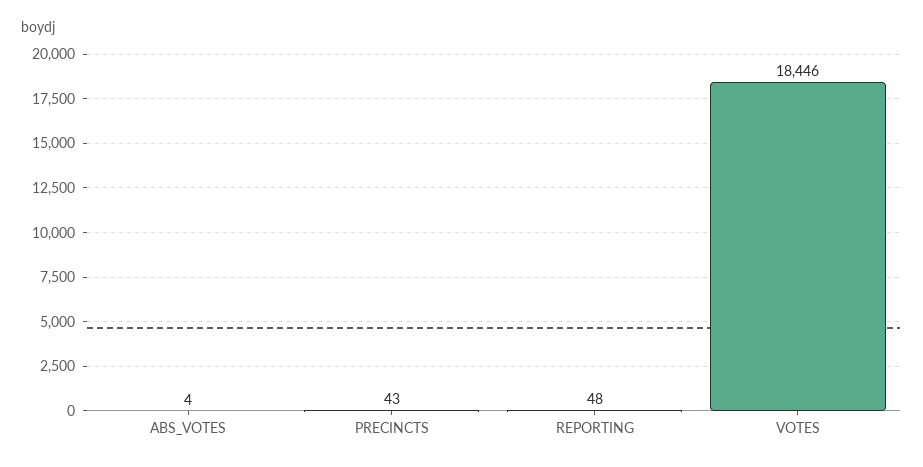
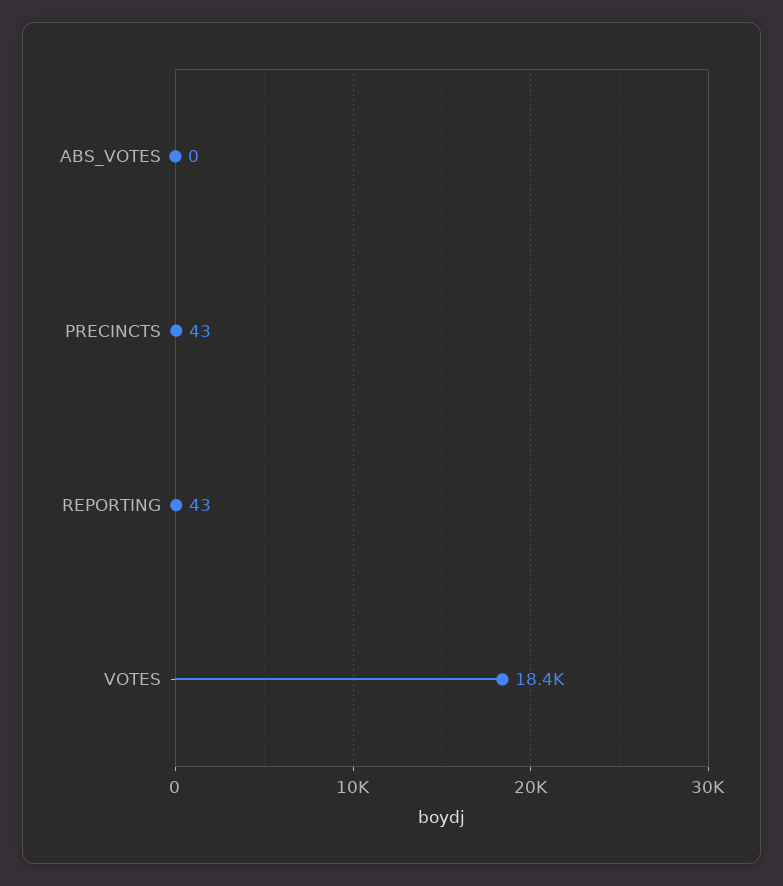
  {
-   "ABS_VOTES": 4,
+   "ABS_VOTES": 0,
    "PRECINCTS": 43,
-   "REPORTING": 48,
+   "REPORTING": 43,
    "VOTES": 18446
  }

